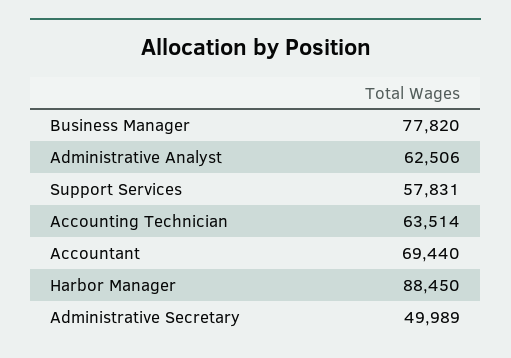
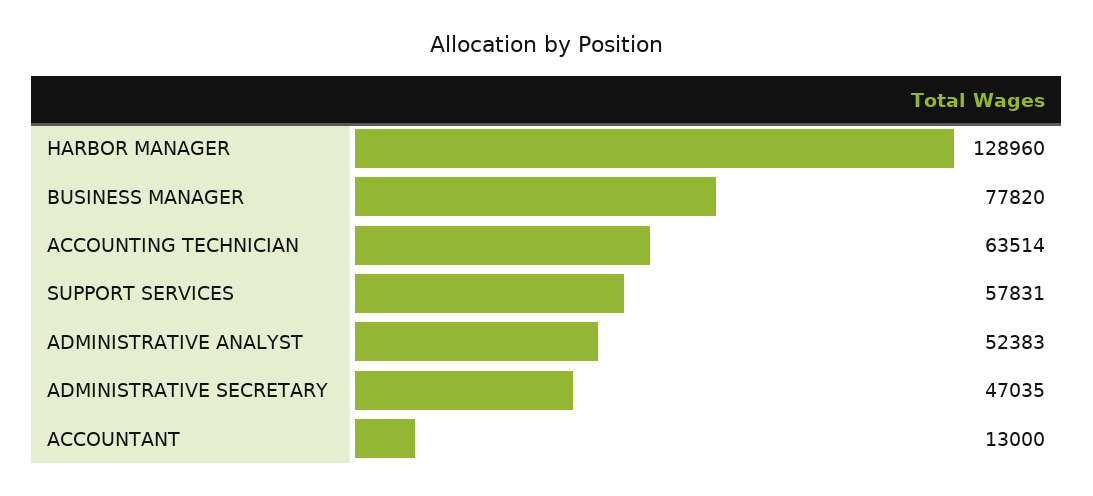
  {
    "Business Manager": 77820,
-   "Administrative Analyst": 62506,
+   "Administrative Analyst": 52383,
    "Support Services": 57831,
    "Accounting Technician": 63514,
-   "Accountant": 69440,
+   "Accountant": 13000,
-   "Harbor Manager": 88450,
+   "Harbor Manager": 128960,
-   "Administrative Secretary": 49989
+   "Administrative Secretary": 47035
  }

